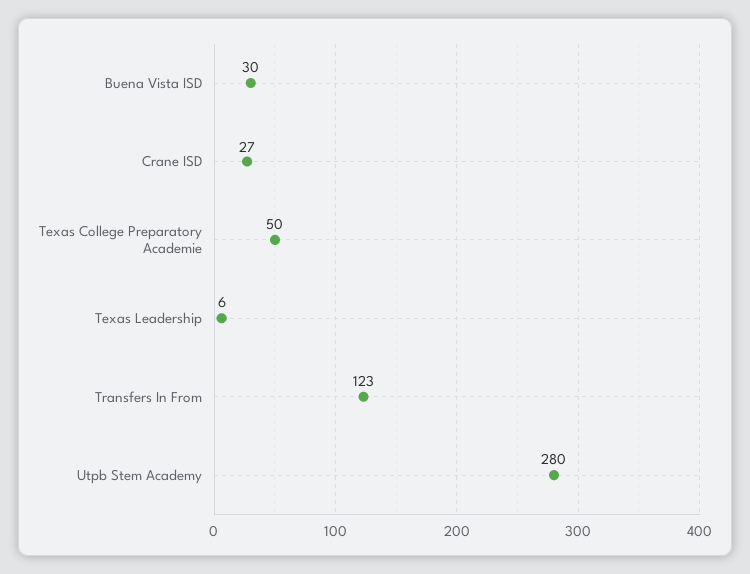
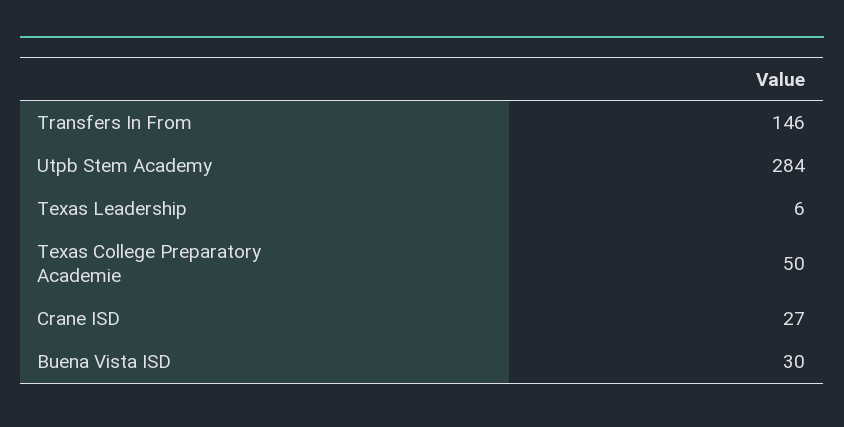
  {
    "Buena Vista ISD": 30,
    "Crane ISD": 27,
    "Texas College Preparatory Academie": 50,
    "Texas Leadership": 6,
-   "Transfers In From": 123,
+   "Transfers In From": 146,
-   "Utpb Stem Academy": 280
+   "Utpb Stem Academy": 284
  }

